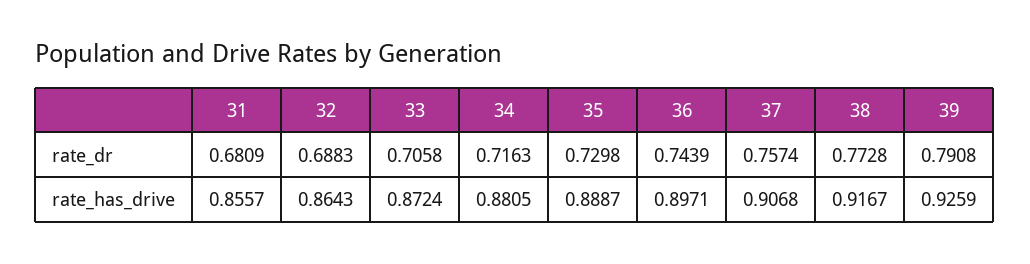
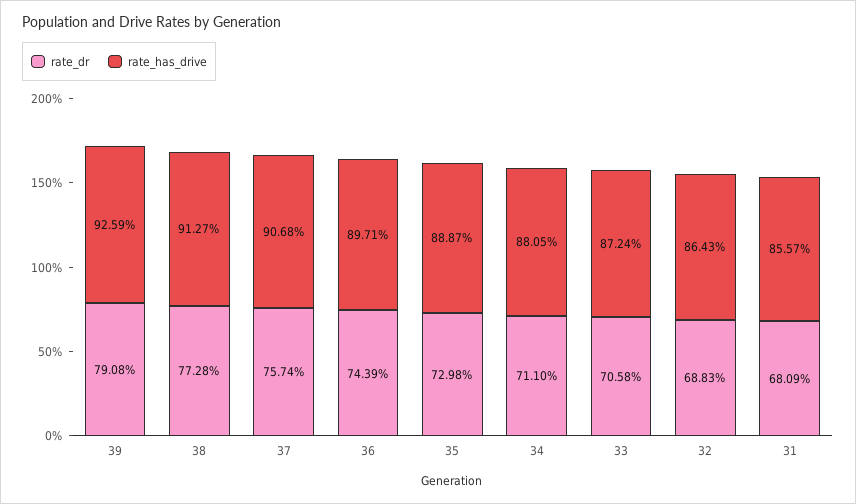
  {
    "rate_dr": {
      "31": 0.6809,
      "32": 0.6883,
      "33": 0.7058,
-     "34": 0.7163,
+     "34": 0.711,
      "35": 0.7298,
      "36": 0.7439,
      "37": 0.7574,
      "38": 0.7728,
      "39": 0.7908
    },
    "rate_has_drive": {
      "31": 0.8557,
      "32": 0.8643,
      "33": 0.8724,
      "34": 0.8805,
      "35": 0.8887,
      "36": 0.8971,
      "37": 0.9068,
-     "38": 0.9167,
+     "38": 0.9127,
      "39": 0.9259
    }
  }

